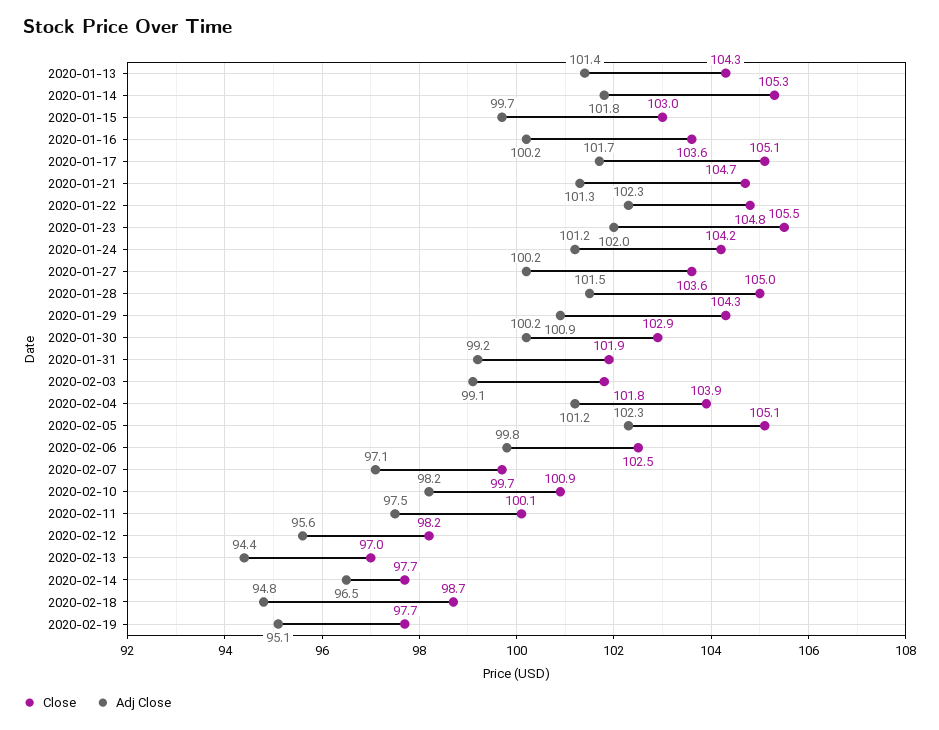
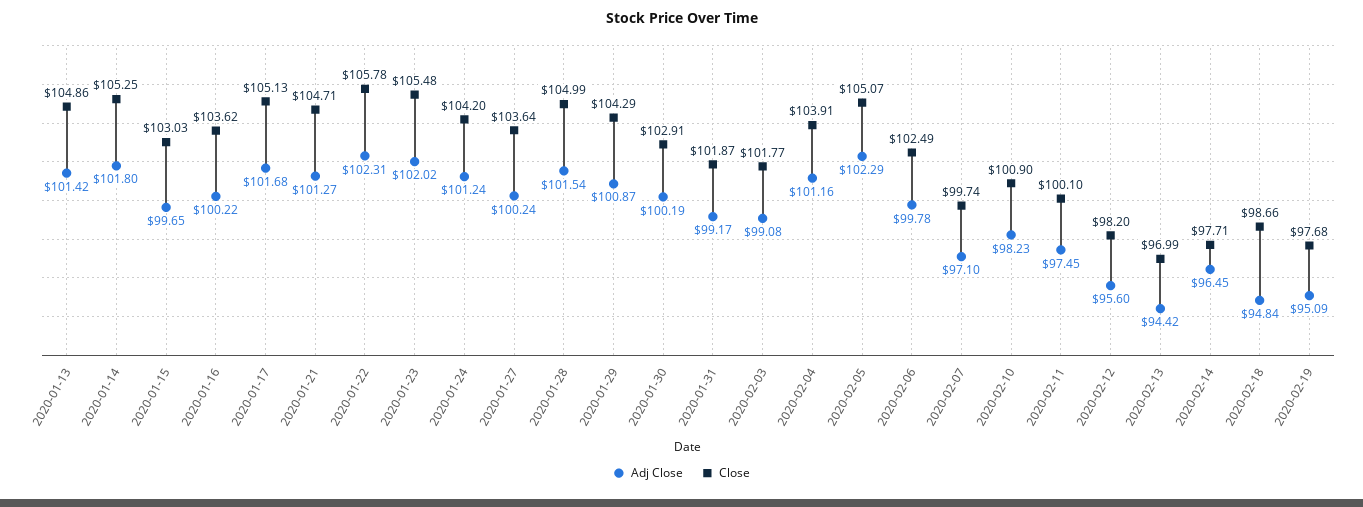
  {
    "Close": {
-     "2020-01-13": 104.3,
+     "2020-01-13": 104.86,
      "2020-01-14": 105.25,
      "2020-01-15": 103.03,
      "2020-01-16": 103.62,
      "2020-01-17": 105.13,
      "2020-01-21": 104.71,
-     "2020-01-22": 104.8,
+     "2020-01-22": 105.78,
      "2020-01-23": 105.48,
      "2020-01-24": 104.2,
      "2020-01-27": 103.64,
      "2020-01-28": 104.99,
      "2020-01-29": 104.29,
      "2020-01-30": 102.91,
      "2020-01-31": 101.87,
      "2020-02-03": 101.77,
      "2020-02-04": 103.91,
      "2020-02-05": 105.07,
      "2020-02-06": 102.49,
      "2020-02-07": 99.74,
      "2020-02-10": 100.9,
      "2020-02-11": 100.1,
      "2020-02-12": 98.2,
      "2020-02-13": 96.99,
      "2020-02-14": 97.71,
      "2020-02-18": 98.66,
      "2020-02-19": 97.68
    },
    "Adj Close": {
      "2020-01-13": 101.42,
      "2020-01-14": 101.8,
      "2020-01-15": 99.65,
      "2020-01-16": 100.22,
      "2020-01-17": 101.68,
      "2020-01-21": 101.27,
      "2020-01-22": 102.31,
      "2020-01-23": 102.02,
      "2020-01-24": 101.24,
      "2020-01-27": 100.24,
      "2020-01-28": 101.54,
      "2020-01-29": 100.87,
      "2020-01-30": 100.19,
      "2020-01-31": 99.17,
      "2020-02-03": 99.08,
      "2020-02-04": 101.16,
      "2020-02-05": 102.29,
      "2020-02-06": 99.78,
      "2020-02-07": 97.1,
      "2020-02-10": 98.23,
      "2020-02-11": 97.45,
      "2020-02-12": 95.6,
      "2020-02-13": 94.42,
      "2020-02-14": 96.45,
      "2020-02-18": 94.84,
      "2020-02-19": 95.09
    }
  }

